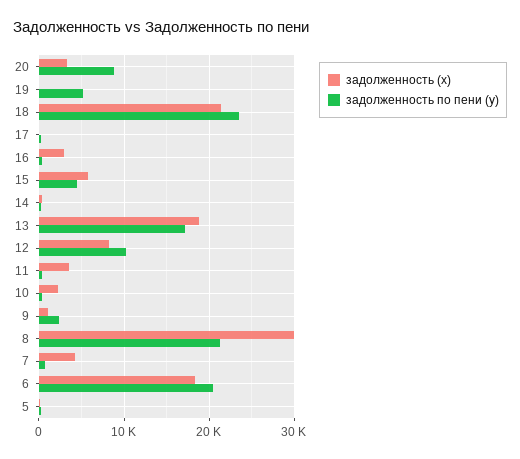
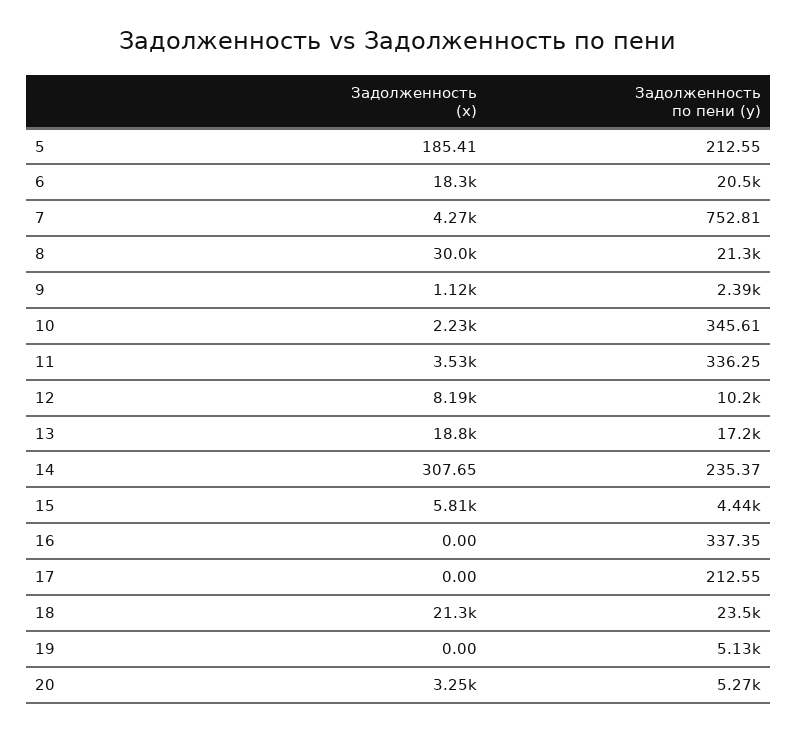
  {
    "задолженность (x)": {
      "20": 3250,
      "19": 0,
      "18": 21300,
      "17": 0,
-     "16": 3000,
+     "16": 0,
      "15": 5810,
      "14": 307.65,
      "13": 18800,
      "12": 8190,
      "11": 3530,
      "10": 2230,
      "9": 1120,
      "8": 30000,
      "7": 4270,
      "6": 18300,
      "5": 185.41
    },
    "задолженность по пени (y)": {
-     "20": 9000,
+     "20": 5270,
      "19": 5130,
      "18": 23500,
      "17": 212.55,
      "16": 337.35,
      "15": 4440,
      "14": 235.37,
      "13": 17200,
      "12": 10200,
      "11": 336.25,
      "10": 345.61,
      "9": 2390,
      "8": 21300,
      "7": 752.81,
      "6": 20500,
      "5": 212.55
    }
  }

